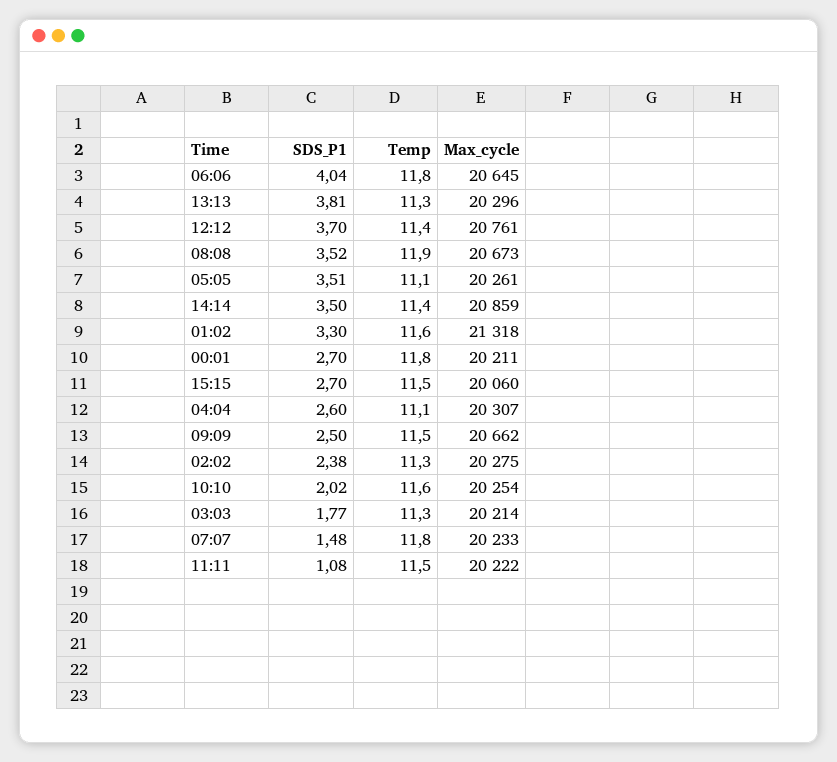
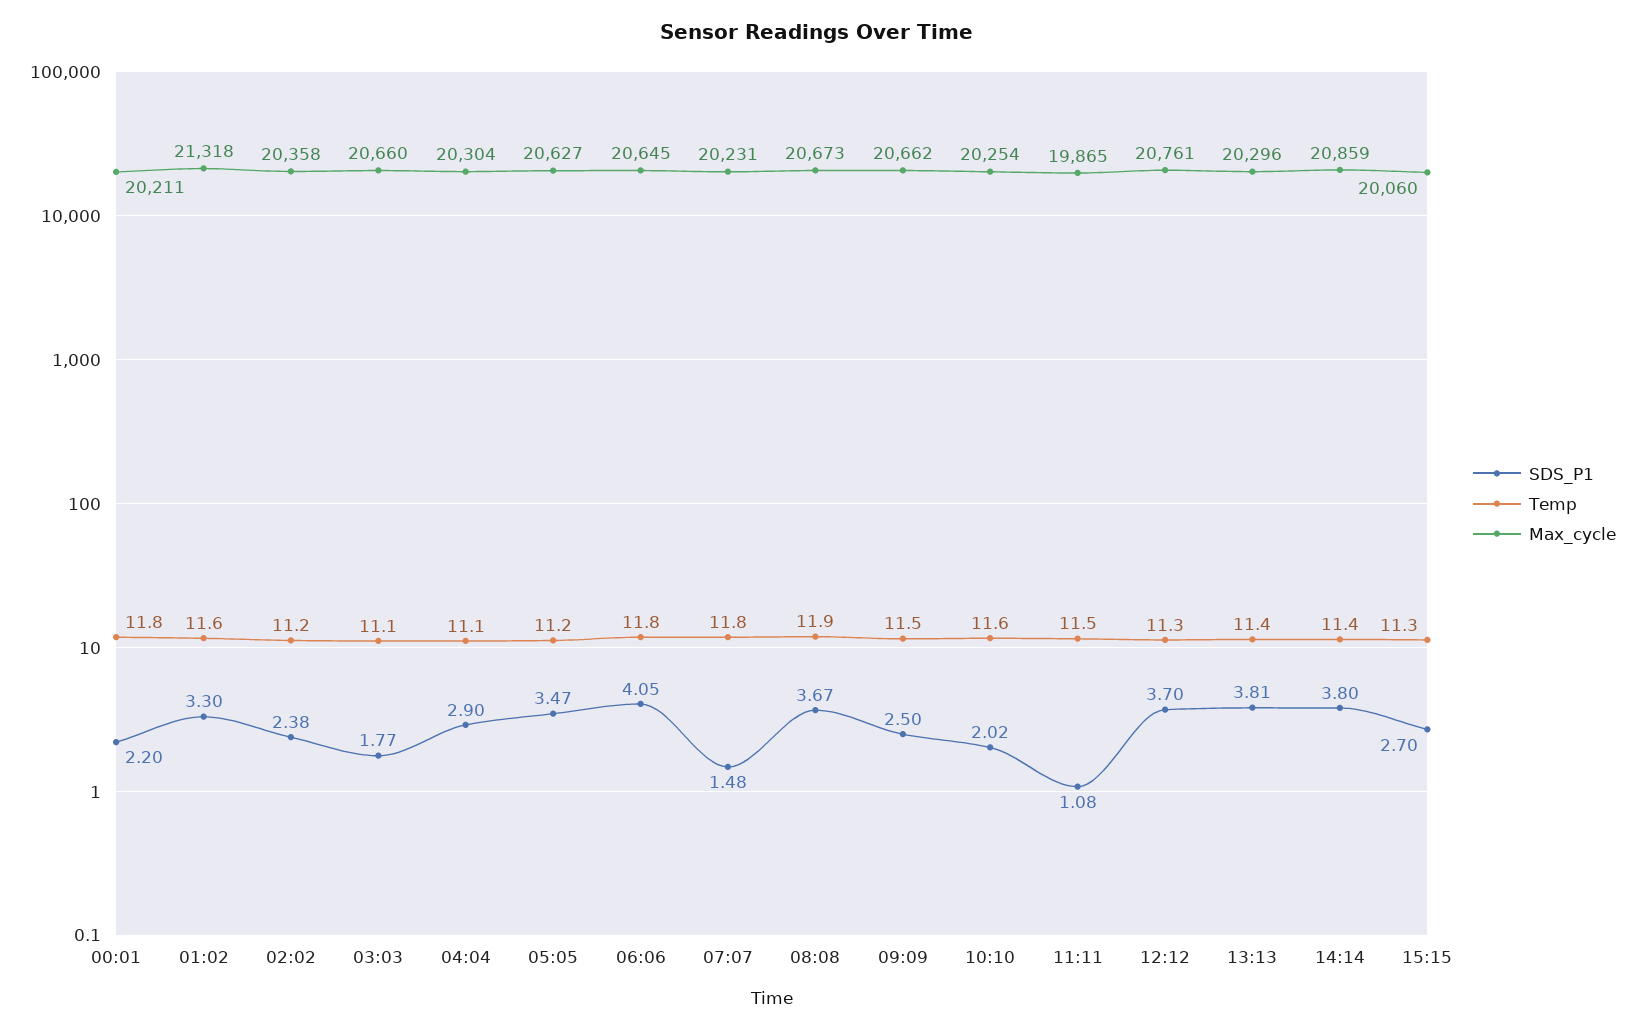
  {
    "SDS_P1": {
-     "06:06": 4.04,
+     "06:06": 4.05,
      "13:13": 3.81,
      "12:12": 3.7,
-     "08:08": 3.52,
+     "08:08": 3.67,
-     "05:05": 3.51,
+     "05:05": 3.47,
-     "14:14": 3.5,
+     "14:14": 3.8,
      "01:02": 3.3,
-     "00:01": 2.7,
+     "00:01": 2.2,
      "15:15": 2.7,
-     "04:04": 2.6,
+     "04:04": 2.9,
      "09:09": 2.5,
      "02:02": 2.38,
      "10:10": 2.02,
      "03:03": 1.77,
      "07:07": 1.48,
      "11:11": 1.08
    },
    "Temp": {
      "06:06": 11.8,
-     "13:13": 11.3,
+     "13:13": 11.4,
-     "12:12": 11.4,
+     "12:12": 11.3,
      "08:08": 11.9,
-     "05:05": 11.1,
+     "05:05": 11.2,
      "14:14": 11.4,
      "01:02": 11.6,
      "00:01": 11.8,
-     "15:15": 11.5,
+     "15:15": 11.3,
      "04:04": 11.1,
      "09:09": 11.5,
-     "02:02": 11.3,
+     "02:02": 11.2,
      "10:10": 11.6,
-     "03:03": 11.3,
+     "03:03": 11.1,
      "07:07": 11.8,
      "11:11": 11.5
    },
    "Max_cycle": {
      "06:06": 20645,
      "13:13": 20296,
      "12:12": 20761,
      "08:08": 20673,
-     "05:05": 20261,
+     "05:05": 20627,
      "14:14": 20859,
      "01:02": 21318,
      "00:01": 20211,
      "15:15": 20060,
-     "04:04": 20307,
+     "04:04": 20304,
      "09:09": 20662,
-     "02:02": 20275,
+     "02:02": 20358,
      "10:10": 20254,
-     "03:03": 20214,
+     "03:03": 20660,
-     "07:07": 20233,
+     "07:07": 20231,
-     "11:11": 20222
+     "11:11": 19865
    }
  }

